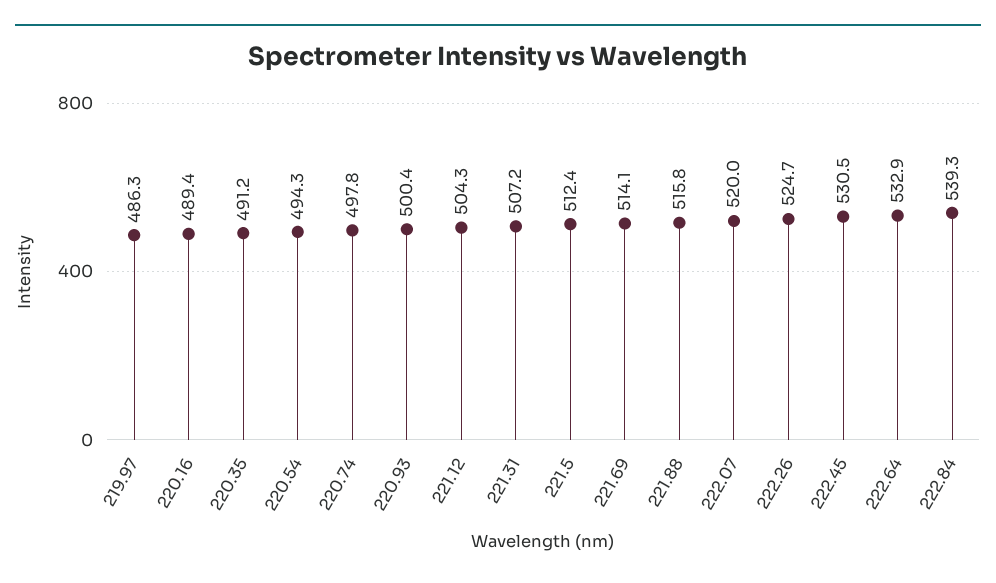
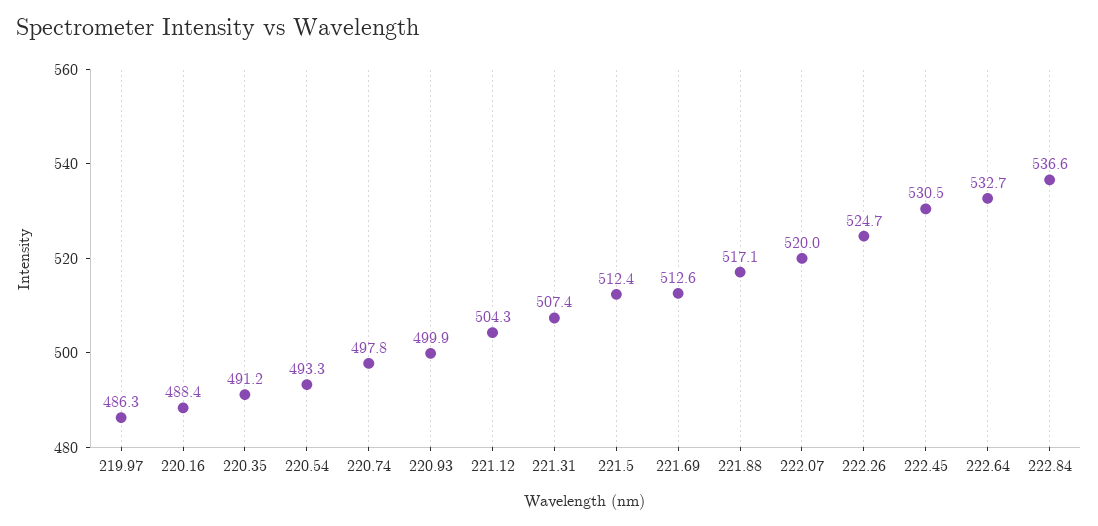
  {
    "219.97": 486.3,
-   "220.16": 489.4,
+   "220.16": 488.4,
    "220.35": 491.2,
-   "220.54": 494.3,
+   "220.54": 493.3,
    "220.74": 497.8,
-   "220.93": 500.4,
+   "220.93": 499.9,
    "221.12": 504.3,
-   "221.31": 507.2,
+   "221.31": 507.4,
    "221.5": 512.4,
-   "221.69": 514.1,
+   "221.69": 512.6,
-   "221.88": 515.8,
+   "221.88": 517.1,
    "222.07": 520,
    "222.26": 524.7,
    "222.45": 530.5,
-   "222.64": 532.9,
+   "222.64": 532.7,
-   "222.84": 539.3
+   "222.84": 536.6
  }

